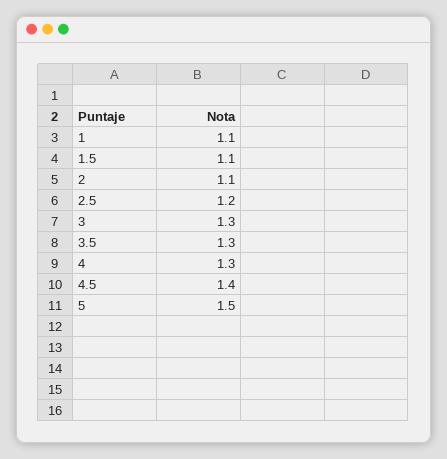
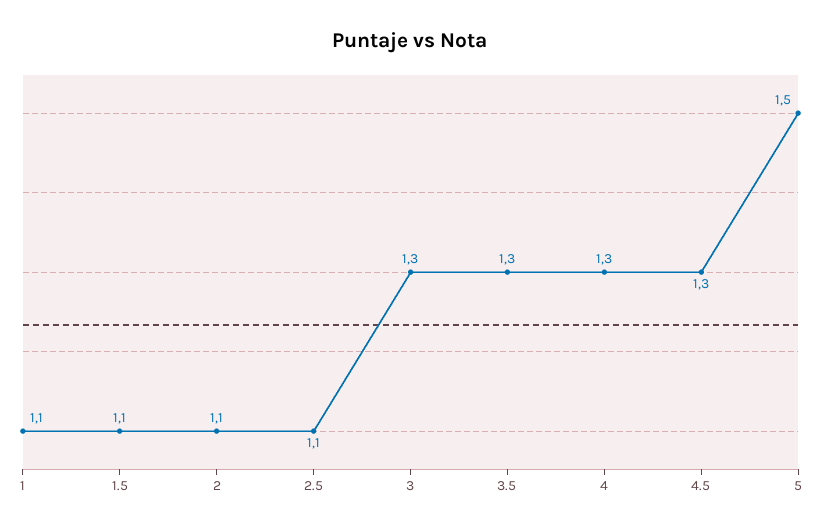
  {
    "1": 1.1,
    "1.5": 1.1,
    "2": 1.1,
-   "2.5": 1.2,
+   "2.5": 1.1,
    "3": 1.3,
    "3.5": 1.3,
    "4": 1.3,
-   "4.5": 1.4,
+   "4.5": 1.3,
    "5": 1.5
  }

